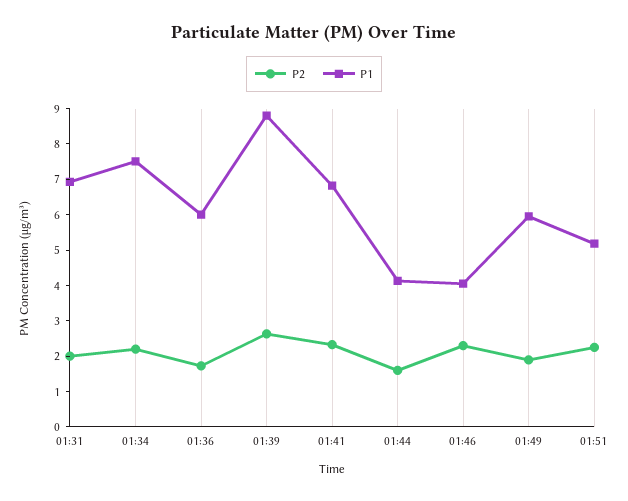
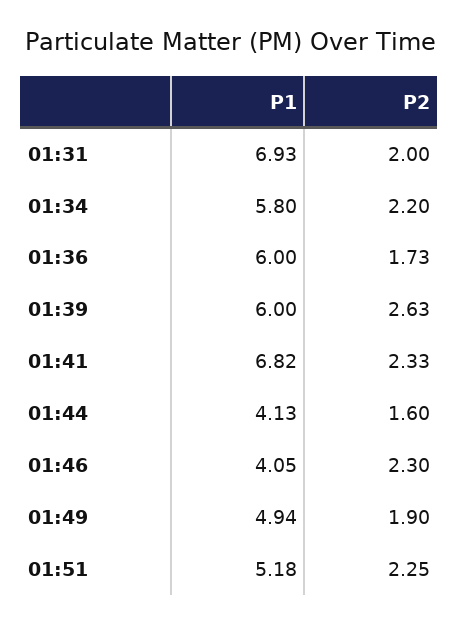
  {
    "P2": {
      "01:31": 2,
      "01:34": 2.2,
      "01:36": 1.73,
      "01:39": 2.63,
      "01:41": 2.33,
      "01:44": 1.6,
      "01:46": 2.3,
      "01:49": 1.9,
      "01:51": 2.25
    },
    "P1": {
      "01:31": 6.93,
-     "01:34": 7.5,
+     "01:34": 5.8,
      "01:36": 6,
-     "01:39": 8.75,
+     "01:39": 6,
      "01:41": 6.82,
      "01:44": 4.13,
      "01:46": 4.05,
-     "01:49": 6,
+     "01:49": 4.94,
      "01:51": 5.18
    }
  }

